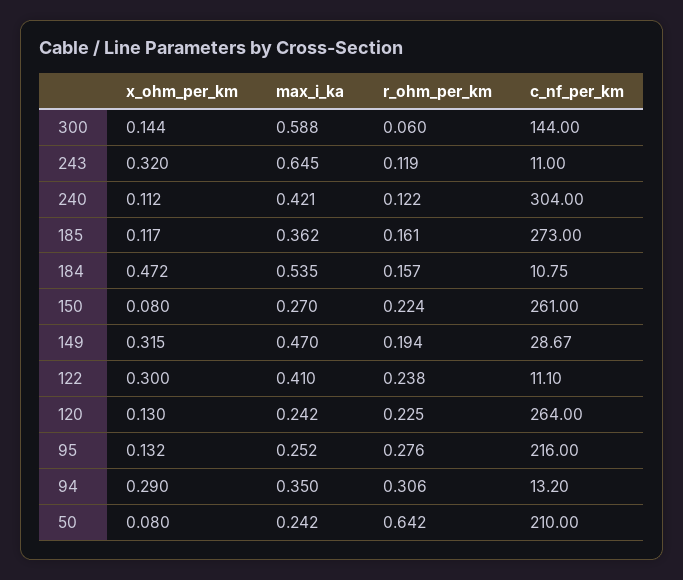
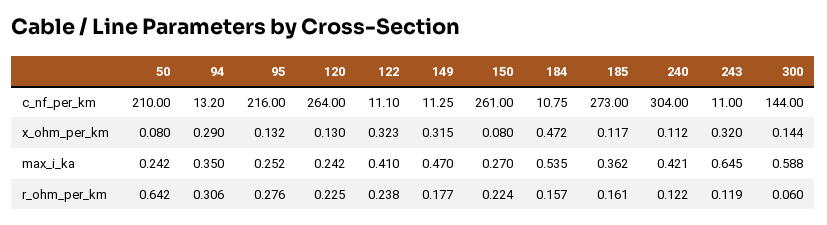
  {
    "x_ohm_per_km": {
      "300": 0.144,
      "243": 0.32,
      "240": 0.112,
      "185": 0.117,
      "184": 0.472,
      "150": 0.08,
      "149": 0.315,
-     "122": 0.3,
+     "122": 0.323,
      "120": 0.13,
      "95": 0.132,
      "94": 0.29,
      "50": 0.08
    },
    "max_i_ka": {
      "300": 0.588,
      "243": 0.645,
      "240": 0.421,
      "185": 0.362,
      "184": 0.535,
      "150": 0.27,
      "149": 0.47,
      "122": 0.41,
      "120": 0.242,
      "95": 0.252,
      "94": 0.35,
      "50": 0.242
    },
    "r_ohm_per_km": {
      "300": 0.06,
      "243": 0.119,
      "240": 0.122,
      "185": 0.161,
      "184": 0.157,
      "150": 0.224,
-     "149": 0.194,
+     "149": 0.177,
      "122": 0.238,
      "120": 0.225,
      "95": 0.276,
      "94": 0.306,
      "50": 0.642
    },
    "c_nf_per_km": {
      "300": 144,
      "243": 11,
      "240": 304,
      "185": 273,
      "184": 10.75,
      "150": 261,
-     "149": 28.67,
+     "149": 11.25,
      "122": 11.1,
      "120": 264,
      "95": 216,
      "94": 13.2,
      "50": 210
    }
  }

